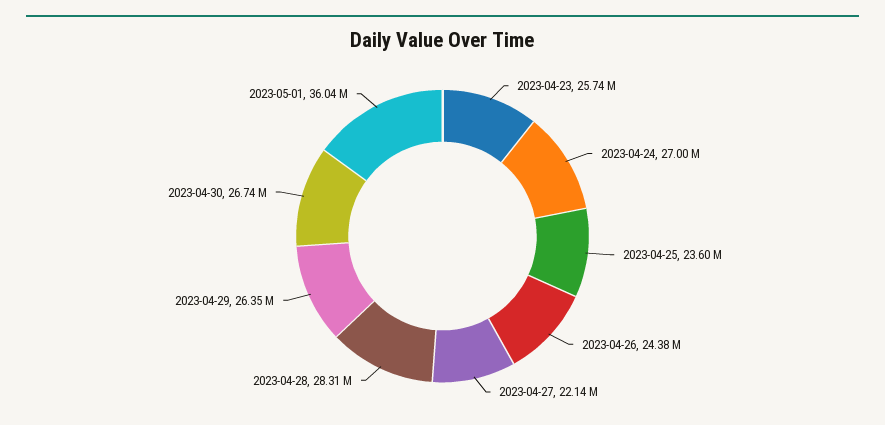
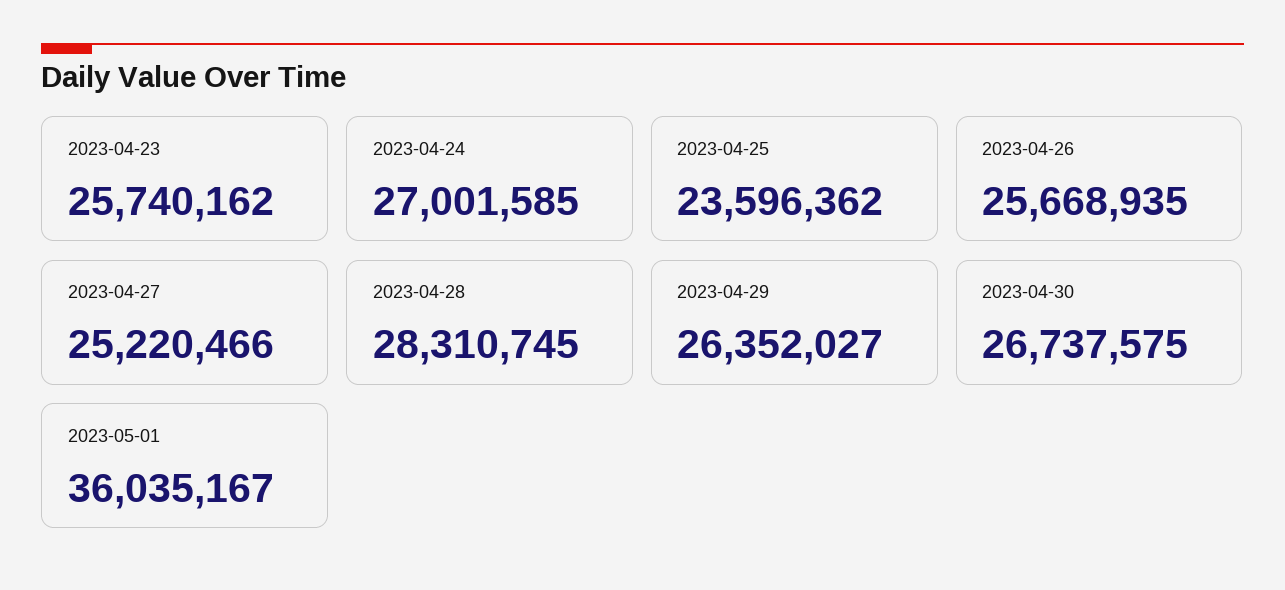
  {
    "2023-04-23": 25740162,
    "2023-04-24": 27001585,
    "2023-04-25": 23596362,
-   "2023-04-26": 24380000,
+   "2023-04-26": 25668935,
-   "2023-04-27": 22140000,
+   "2023-04-27": 25220466,
    "2023-04-28": 28310745,
    "2023-04-29": 26352027,
    "2023-04-30": 26737575,
    "2023-05-01": 36035167
  }

